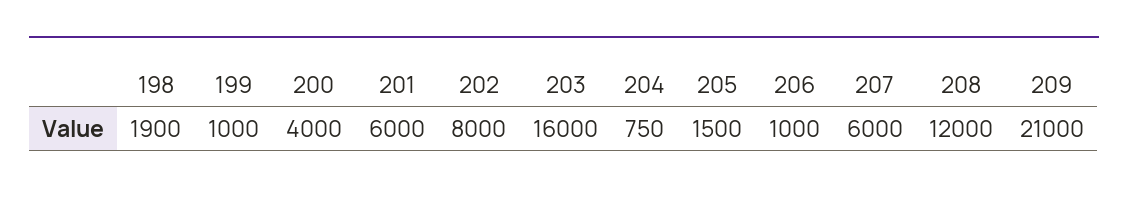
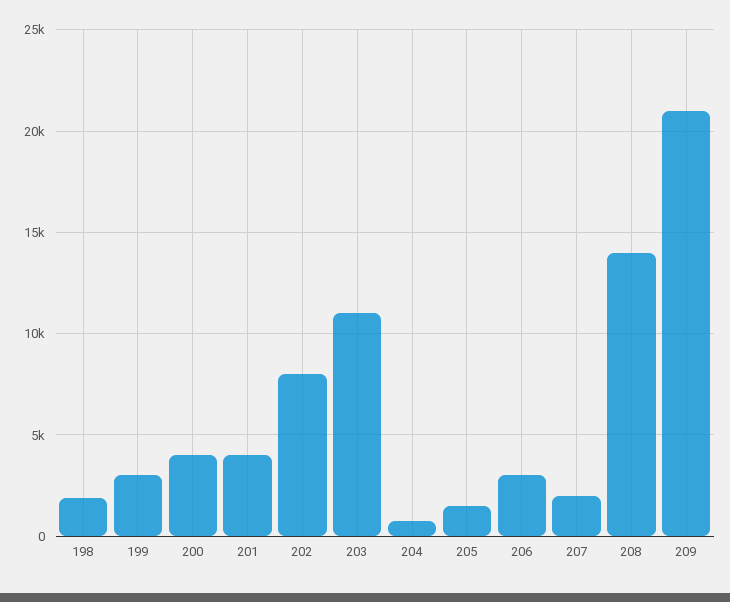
  {
    "198": 1900,
-   "199": 1000,
+   "199": 3000,
    "200": 4000,
-   "201": 6000,
+   "201": 4000,
    "202": 8000,
-   "203": 16000,
+   "203": 11000,
    "204": 750,
    "205": 1500,
-   "206": 1000,
+   "206": 3000,
-   "207": 6000,
+   "207": 2000,
-   "208": 12000,
+   "208": 14000,
    "209": 21000
  }

